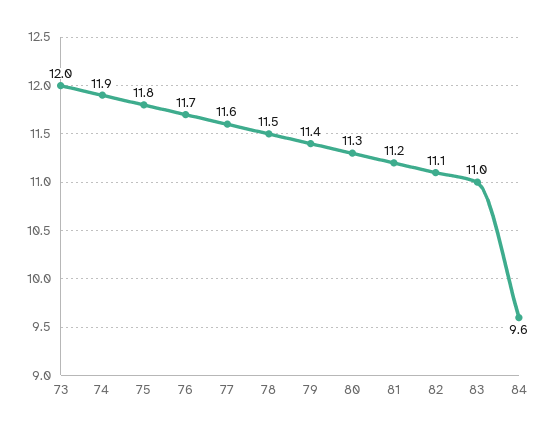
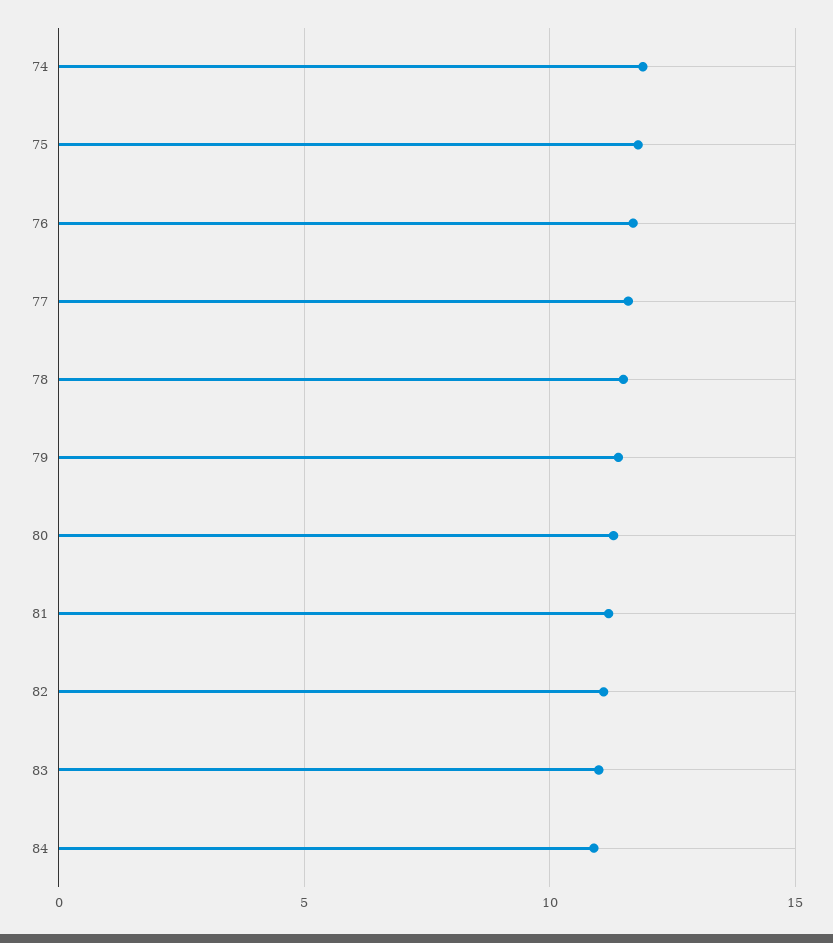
  {
-   "73": 12,
    "74": 11.9,
    "75": 11.8,
    "76": 11.7,
    "77": 11.6,
    "78": 11.5,
    "79": 11.4,
    "80": 11.3,
    "81": 11.2,
    "82": 11.1,
    "83": 11,
-   "84": 9.6
+   "84": 11
  }

